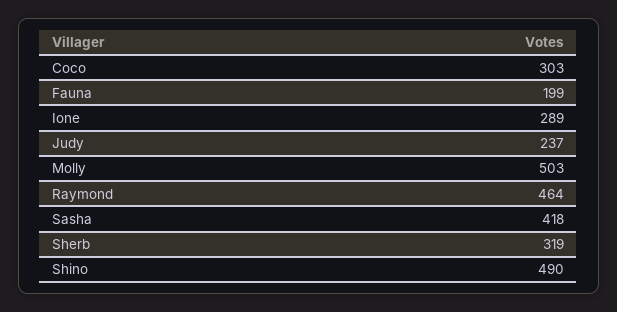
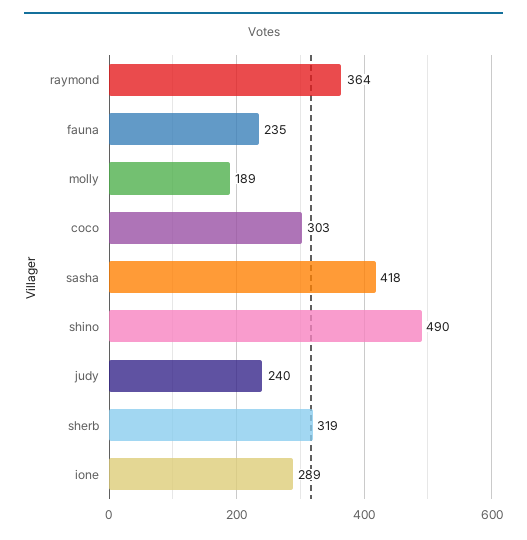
  {
    "Coco": 303,
-   "Fauna": 199,
+   "Fauna": 235,
    "Ione": 289,
-   "Judy": 237,
+   "Judy": 240,
-   "Molly": 503,
+   "Molly": 189,
-   "Raymond": 464,
+   "Raymond": 364,
    "Sasha": 418,
    "Sherb": 319,
    "Shino": 490
  }

